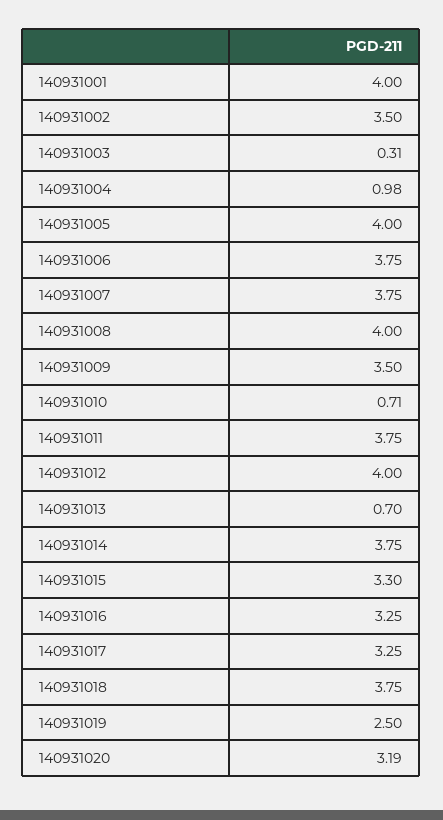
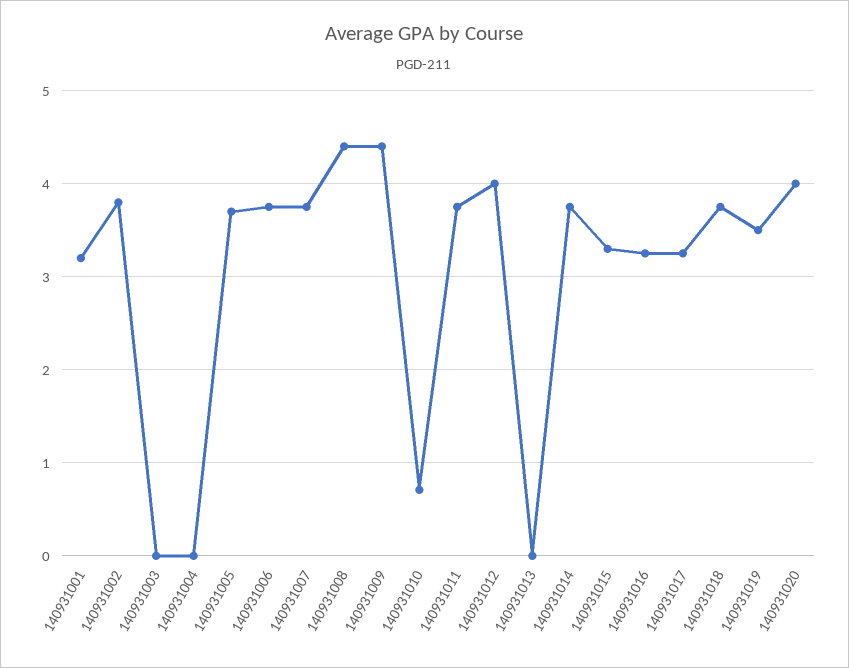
  {
-   "140931001": 4,
+   "140931001": 3.2,
-   "140931002": 3.5,
+   "140931002": 3.8,
-   "140931003": 0.31,
+   "140931003": 0,
-   "140931004": 0.98,
+   "140931004": 0,
-   "140931005": 4,
+   "140931005": 3.7,
    "140931006": 3.75,
    "140931007": 3.75,
-   "140931008": 4,
+   "140931008": 4.4,
-   "140931009": 3.5,
+   "140931009": 4.4,
    "140931010": 0.71,
    "140931011": 3.75,
    "140931012": 4,
-   "140931013": 0.7,
+   "140931013": 0,
    "140931014": 3.75,
    "140931015": 3.3,
    "140931016": 3.25,
    "140931017": 3.25,
    "140931018": 3.75,
-   "140931019": 2.5,
+   "140931019": 3.5,
-   "140931020": 3.19
+   "140931020": 4
  }

